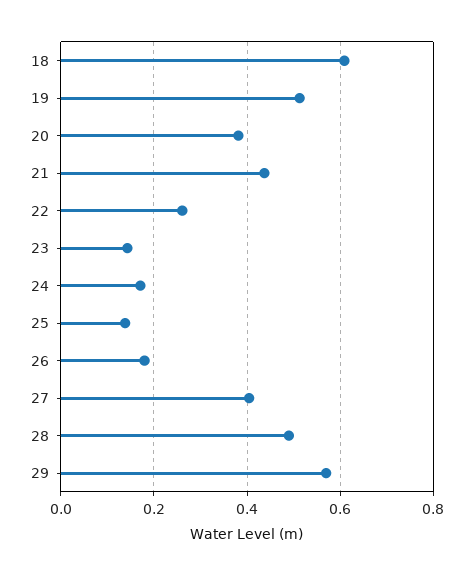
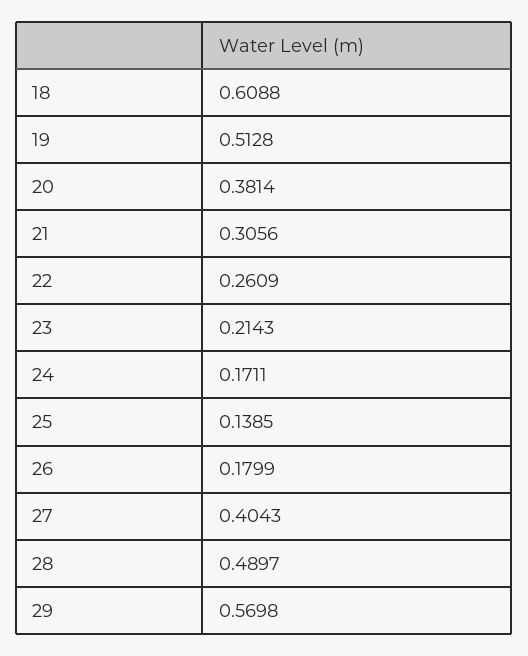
  {
    "18": 0.6088,
    "19": 0.5128,
    "20": 0.3814,
-   "21": 0.44,
+   "21": 0.3056,
    "22": 0.2609,
-   "23": 0.14,
+   "23": 0.2143,
    "24": 0.1711,
    "25": 0.1385,
    "26": 0.1799,
    "27": 0.4043,
    "28": 0.4897,
    "29": 0.5698
  }

